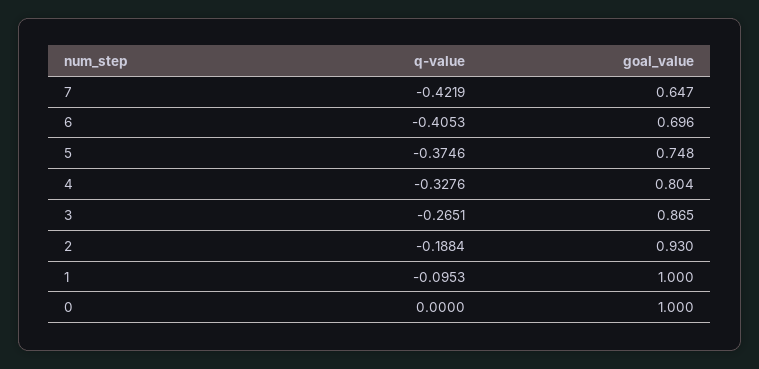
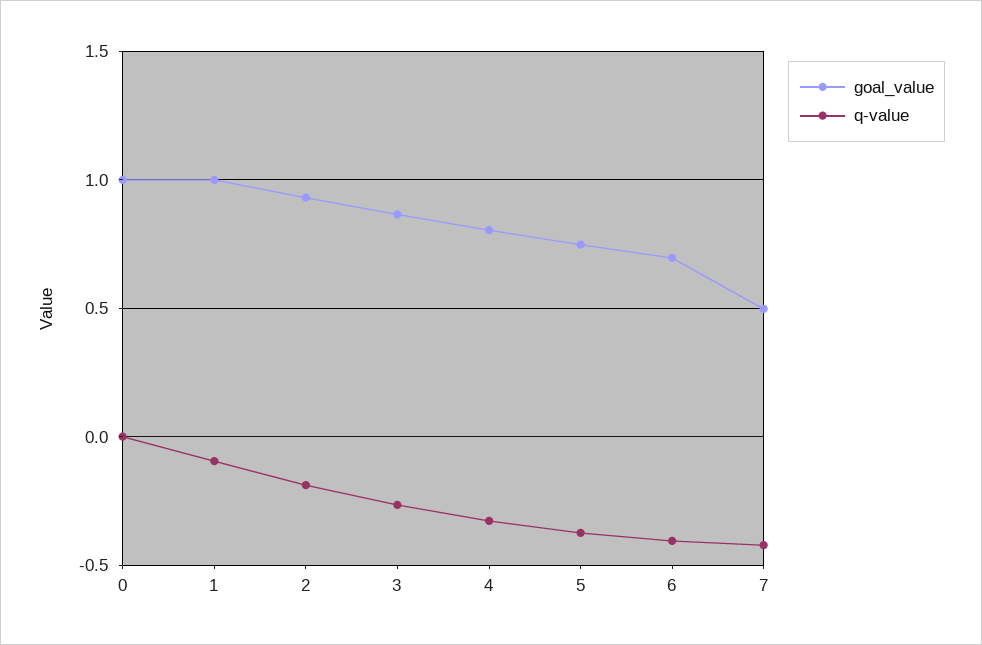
  {
    "q-value": {
      "7": -0.4219,
      "6": -0.4053,
      "5": -0.3746,
      "4": -0.3276,
      "3": -0.2651,
      "2": -0.1884,
      "1": -0.0953,
      "0": 0
    },
    "goal_value": {
-     "7": 0.647,
+     "7": 0.5,
      "6": 0.696,
      "5": 0.748,
      "4": 0.804,
      "3": 0.865,
      "2": 0.93,
      "1": 1,
      "0": 1
    }
  }

